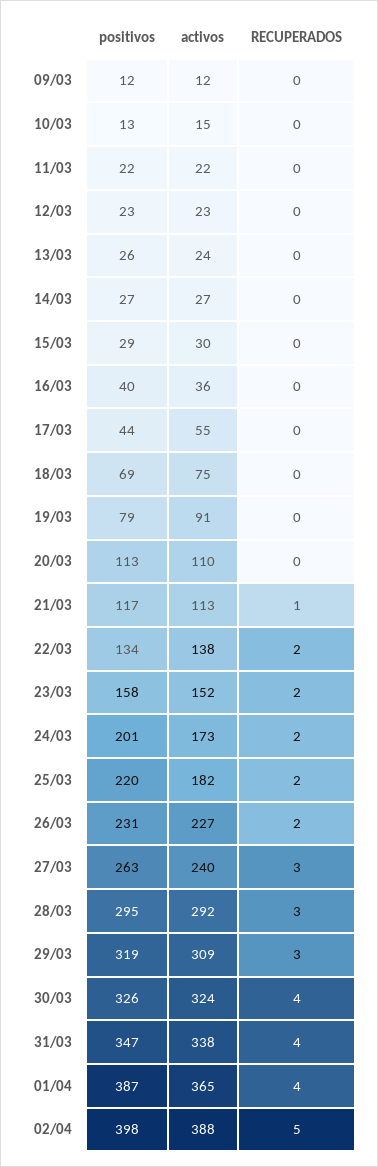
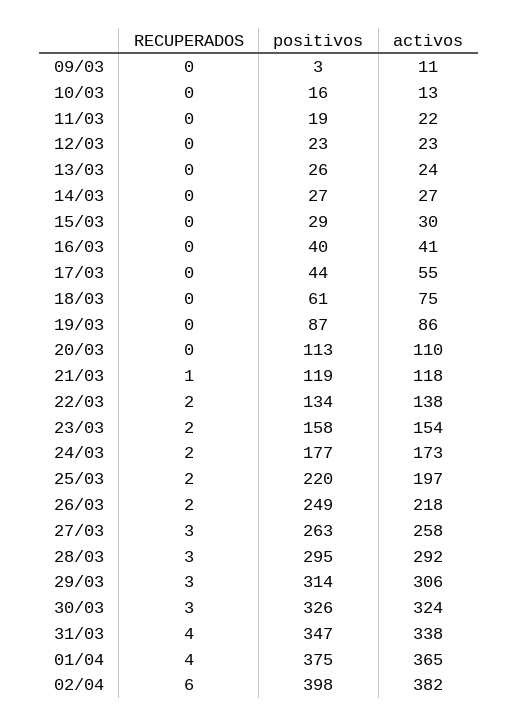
  {
    "positivos": {
-     "09/03": 12,
+     "09/03": 3,
-     "10/03": 13,
+     "10/03": 16,
-     "11/03": 22,
+     "11/03": 19,
      "12/03": 23,
      "13/03": 26,
      "14/03": 27,
      "15/03": 29,
      "16/03": 40,
      "17/03": 44,
-     "18/03": 69,
+     "18/03": 61,
-     "19/03": 79,
+     "19/03": 87,
      "20/03": 113,
-     "21/03": 117,
+     "21/03": 119,
      "22/03": 134,
      "23/03": 158,
-     "24/03": 201,
+     "24/03": 177,
      "25/03": 220,
-     "26/03": 231,
+     "26/03": 249,
      "27/03": 263,
      "28/03": 295,
-     "29/03": 319,
+     "29/03": 314,
      "30/03": 326,
      "31/03": 347,
-     "01/04": 387,
+     "01/04": 375,
      "02/04": 398
    },
    "activos": {
-     "09/03": 12,
+     "09/03": 11,
-     "10/03": 15,
+     "10/03": 13,
      "11/03": 22,
      "12/03": 23,
      "13/03": 24,
      "14/03": 27,
      "15/03": 30,
-     "16/03": 36,
+     "16/03": 41,
      "17/03": 55,
      "18/03": 75,
-     "19/03": 91,
+     "19/03": 86,
      "20/03": 110,
-     "21/03": 113,
+     "21/03": 118,
      "22/03": 138,
-     "23/03": 152,
+     "23/03": 154,
      "24/03": 173,
-     "25/03": 182,
+     "25/03": 197,
-     "26/03": 227,
+     "26/03": 218,
-     "27/03": 240,
+     "27/03": 258,
      "28/03": 292,
-     "29/03": 309,
+     "29/03": 306,
      "30/03": 324,
      "31/03": 338,
      "01/04": 365,
-     "02/04": 388
+     "02/04": 382
    },
    "RECUPERADOS": {
      "09/03": 0,
      "10/03": 0,
      "11/03": 0,
      "12/03": 0,
      "13/03": 0,
      "14/03": 0,
      "15/03": 0,
      "16/03": 0,
      "17/03": 0,
      "18/03": 0,
      "19/03": 0,
      "20/03": 0,
      "21/03": 1,
      "22/03": 2,
      "23/03": 2,
      "24/03": 2,
      "25/03": 2,
      "26/03": 2,
      "27/03": 3,
      "28/03": 3,
      "29/03": 3,
-     "30/03": 4,
+     "30/03": 3,
      "31/03": 4,
      "01/04": 4,
-     "02/04": 5
+     "02/04": 6
    }
  }

